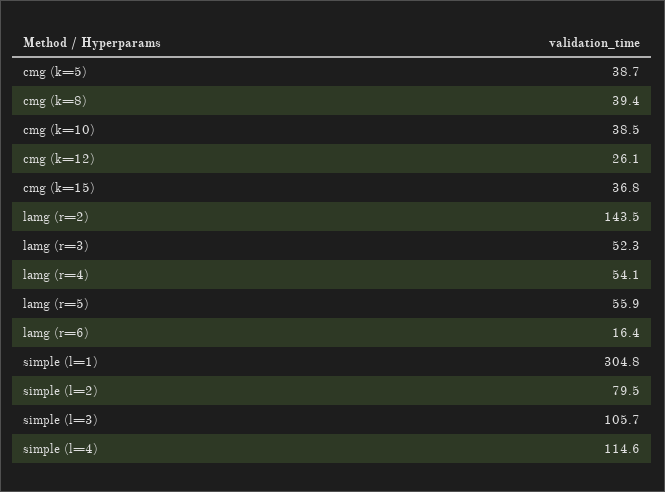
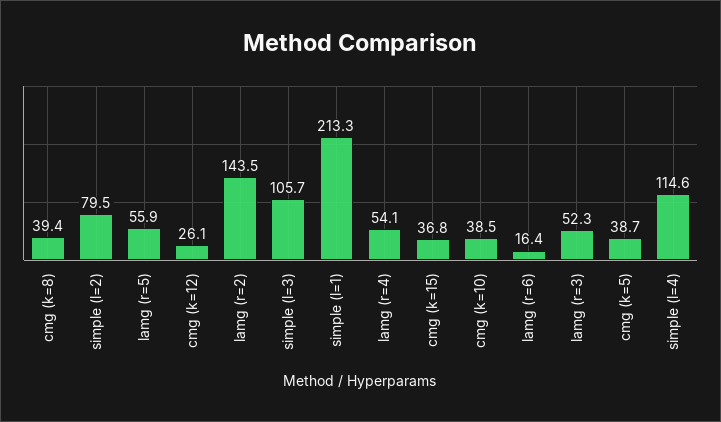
  {
    "cmg (k=5)": 38.7,
    "cmg (k=8)": 39.4,
    "cmg (k=10)": 38.5,
    "cmg (k=12)": 26.1,
    "cmg (k=15)": 36.8,
    "lamg (r=2)": 143.5,
    "lamg (r=3)": 52.3,
    "lamg (r=4)": 54.1,
    "lamg (r=5)": 55.9,
    "lamg (r=6)": 16.4,
-   "simple (l=1)": 304.8,
+   "simple (l=1)": 213.3,
    "simple (l=2)": 79.5,
    "simple (l=3)": 105.7,
    "simple (l=4)": 114.6
  }

